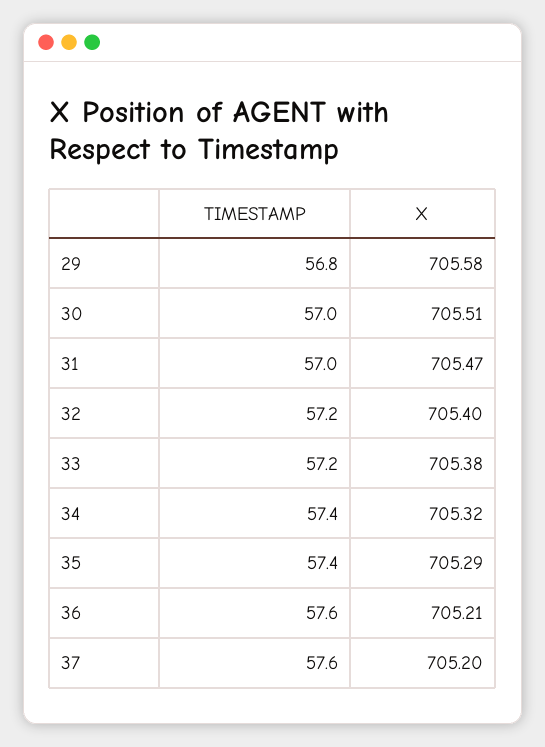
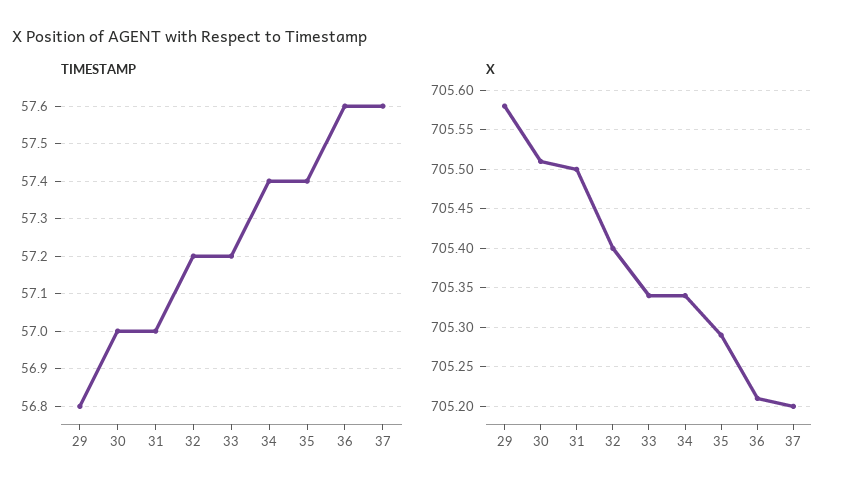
  {
    "TIMESTAMP": {
      "29": 56.8,
      "30": 57,
      "31": 57,
      "32": 57.2,
      "33": 57.2,
      "34": 57.4,
      "35": 57.4,
      "36": 57.6,
      "37": 57.6
    },
    "X": {
      "29": 705.58,
      "30": 705.51,
-     "31": 705.47,
+     "31": 705.5,
      "32": 705.4,
-     "33": 705.38,
+     "33": 705.34,
-     "34": 705.32,
+     "34": 705.34,
      "35": 705.29,
      "36": 705.21,
      "37": 705.2
    }
  }

